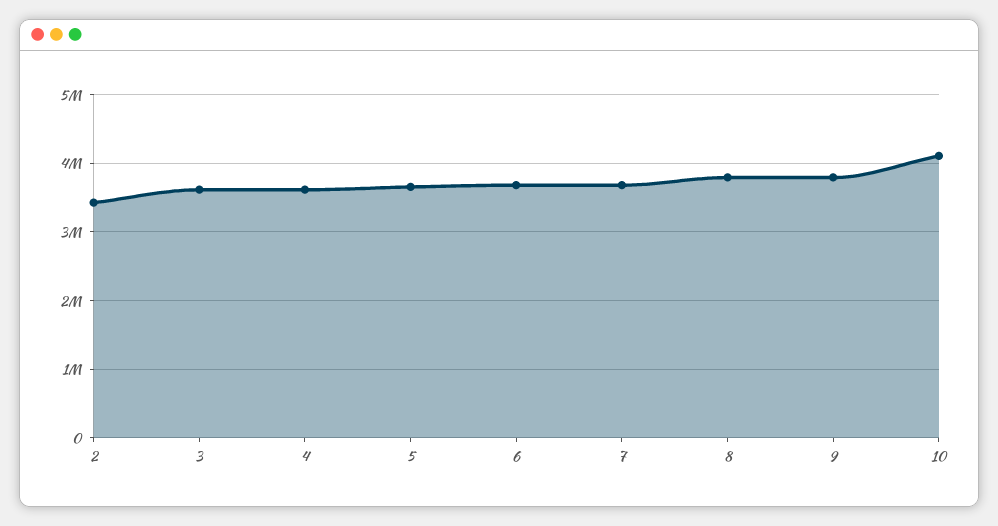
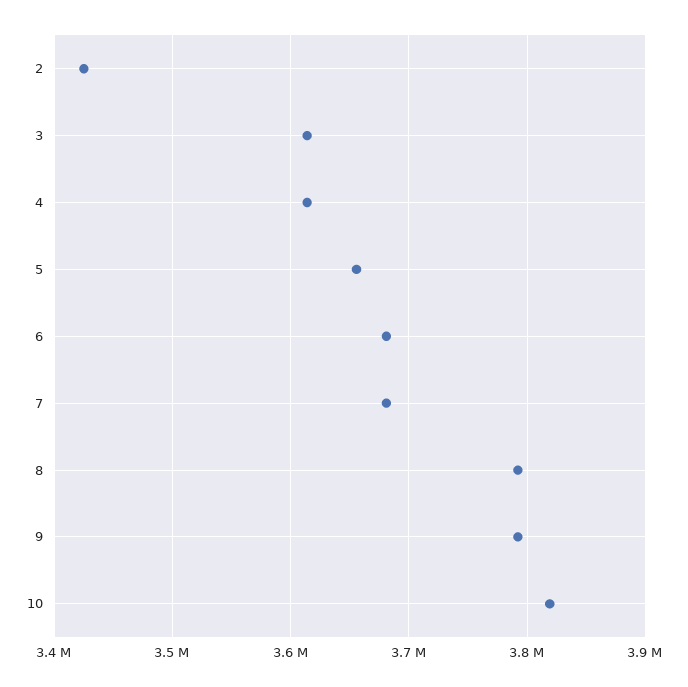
  {
    "2": 3430000,
    "3": 3610000,
    "4": 3610000,
    "5": 3660000,
    "6": 3680000,
    "7": 3680000,
    "8": 3790000,
    "9": 3790000,
-   "10": 4100000
+   "10": 3820000
  }

